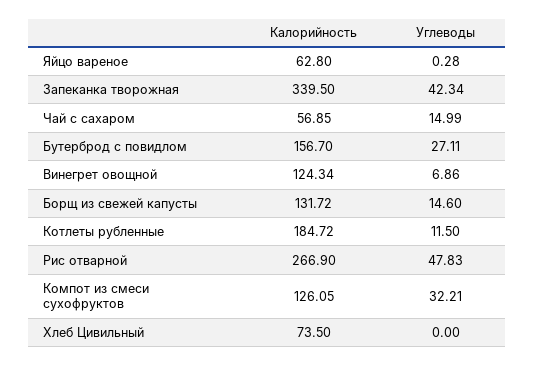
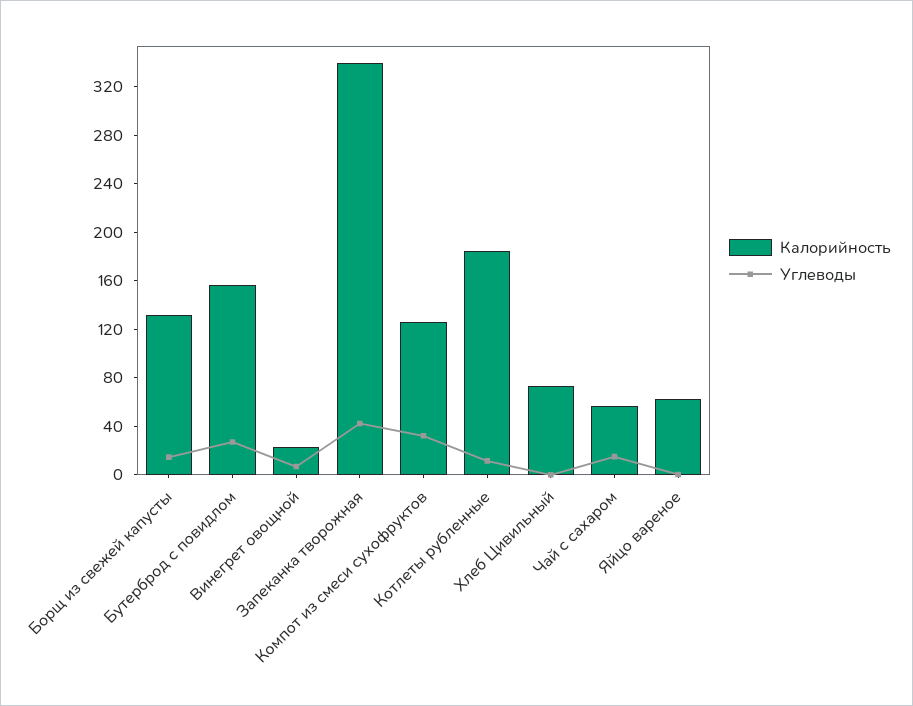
  {
    "Калорийность": {
      "Яйцо вареное": 62.8,
      "Запеканка творожная": 339.5,
      "Чай с сахаром": 56.85,
      "Бутерброд с повидлом": 156.7,
-     "Винегрет овощной": 124.34,
+     "Винегрет овощной": 20,
      "Борщ из свежей капусты": 131.72,
      "Котлеты рубленные": 184.72,
-     "Рис отварной": 266.9,
      "Компот из смеси сухофруктов": 126.05,
      "Хлеб Цивильный": 73.5
    },
    "Углеводы": {
      "Яйцо вареное": 0.28,
      "Запеканка творожная": 42.34,
      "Чай с сахаром": 14.99,
      "Бутерброд с повидлом": 27.11,
      "Винегрет овощной": 6.86,
      "Борщ из свежей капусты": 14.6,
      "Котлеты рубленные": 11.5,
-     "Рис отварной": 47.83,
      "Компот из смеси сухофруктов": 32.21,
      "Хлеб Цивильный": 0
    }
  }

